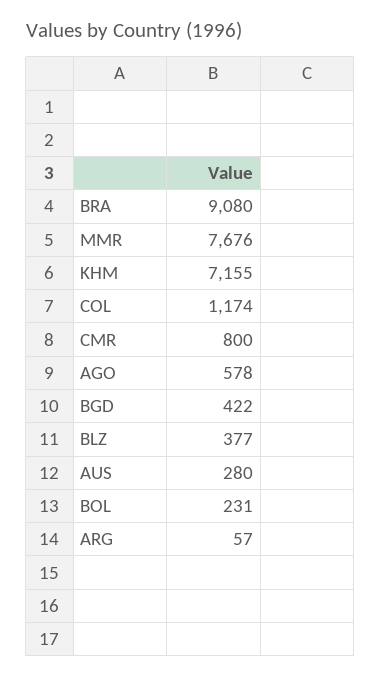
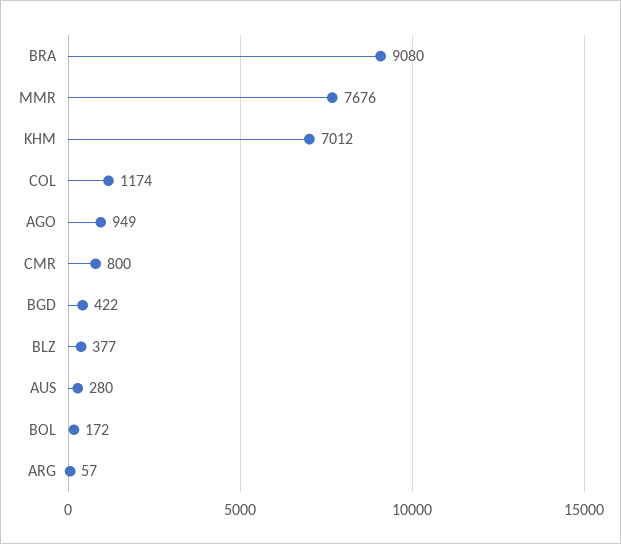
  {
    "BRA": 9080,
    "MMR": 7676,
-   "KHM": 7155,
+   "KHM": 7012,
    "COL": 1174,
    "CMR": 800,
-   "AGO": 578,
+   "AGO": 949,
    "BGD": 422,
    "BLZ": 377,
    "AUS": 280,
-   "BOL": 231,
+   "BOL": 172,
    "ARG": 57
  }

